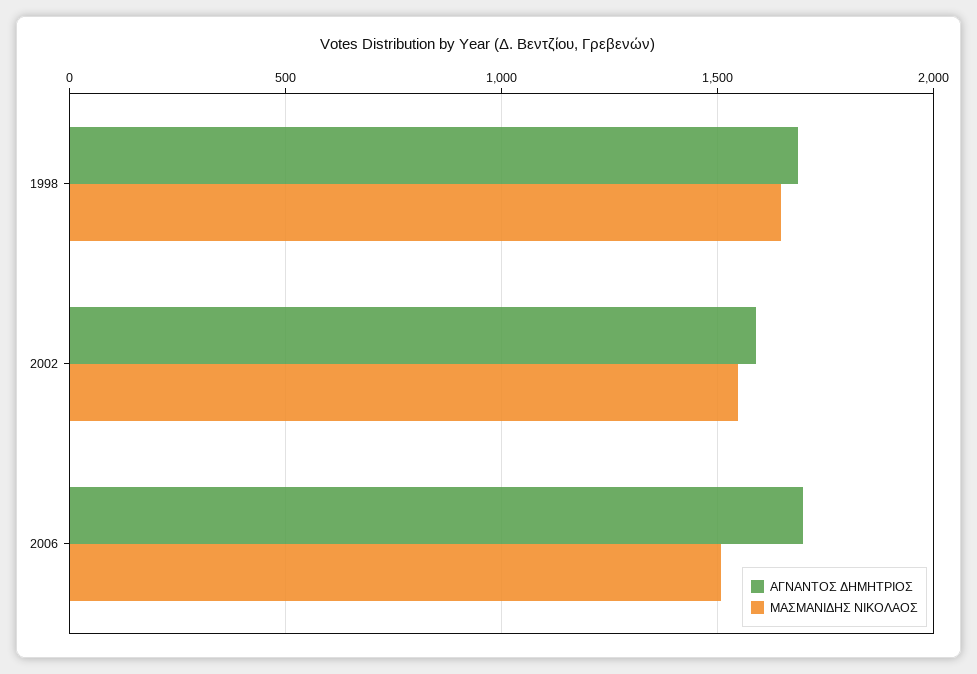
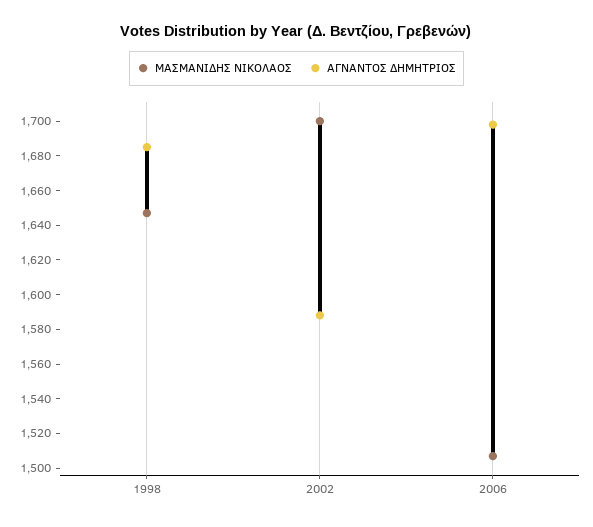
  {
    "ΑΓΝΑΝΤΟΣ ΔΗΜΗΤΡΙΟΣ": {
      "1998": 1685,
      "2002": 1590,
      "2006": 1700
    },
    "ΜΑΣΜΑΝΙΔΗΣ ΝΙΚΟΛΑΟΣ": {
      "1998": 1645,
-     "2002": 1550,
+     "2002": 1700,
      "2006": 1505
    }
  }

